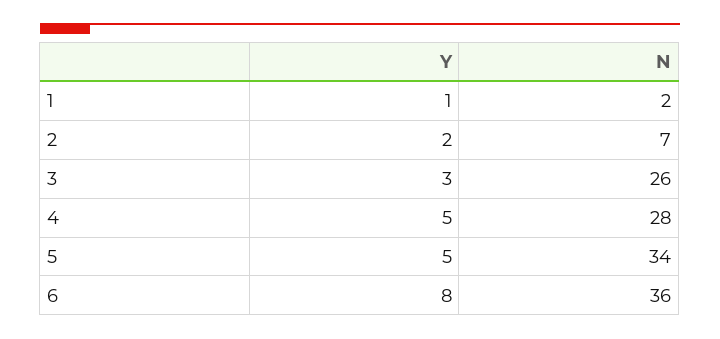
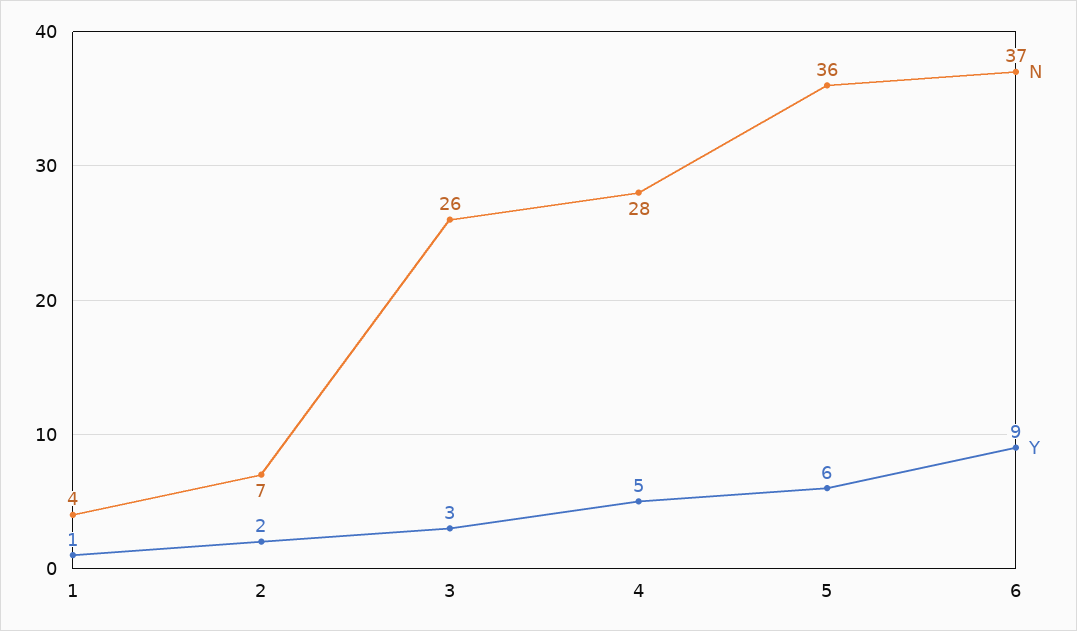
  {
    "Y": {
      "1": 1,
      "2": 2,
      "3": 3,
      "4": 5,
-     "5": 5,
+     "5": 6,
-     "6": 8
+     "6": 9
    },
    "N": {
-     "1": 2,
+     "1": 4,
      "2": 7,
      "3": 26,
      "4": 28,
-     "5": 34,
+     "5": 36,
-     "6": 36
+     "6": 37
    }
  }

